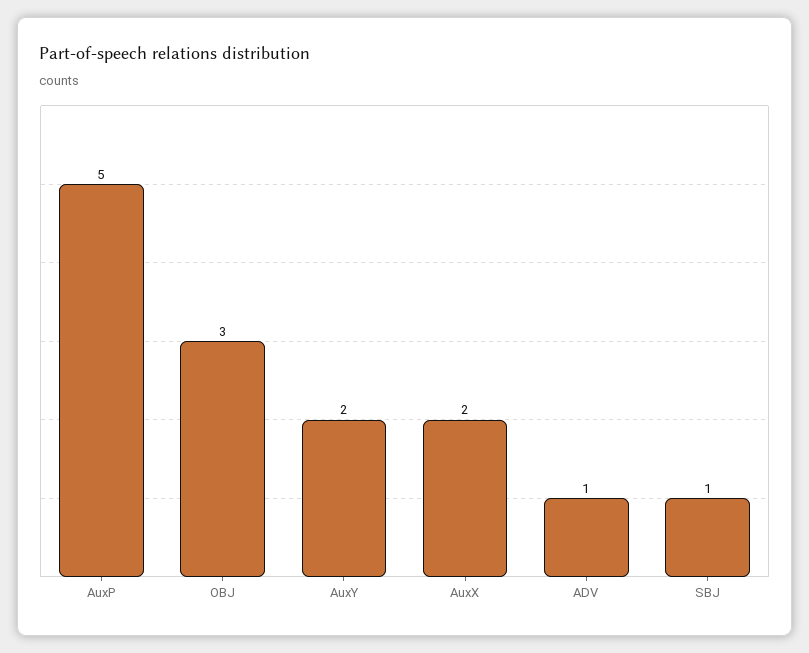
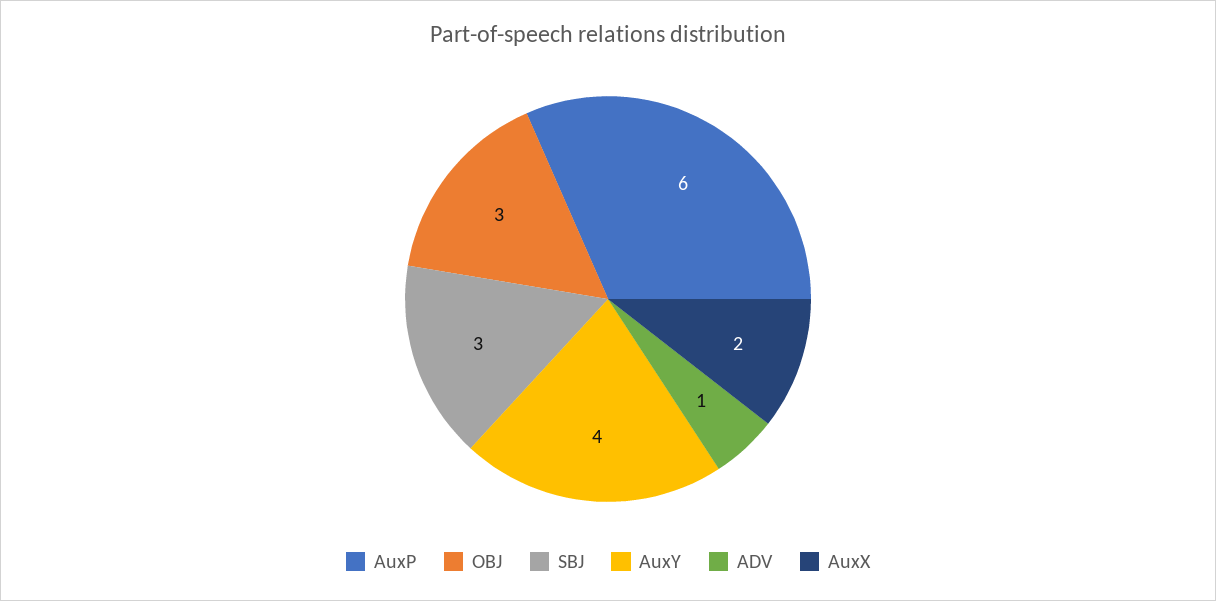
  {
-   "AuxP": 5,
+   "AuxP": 6,
    "OBJ": 3,
-   "AuxY": 2,
+   "AuxY": 4,
    "AuxX": 2,
    "ADV": 1,
-   "SBJ": 1
+   "SBJ": 3
  }

